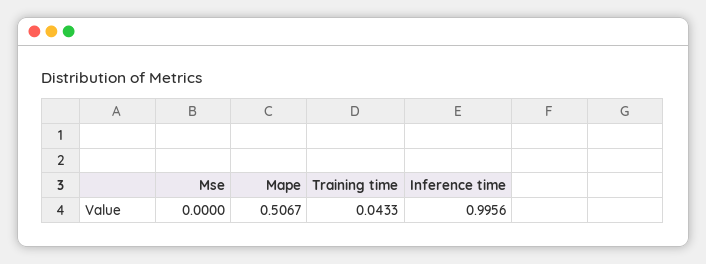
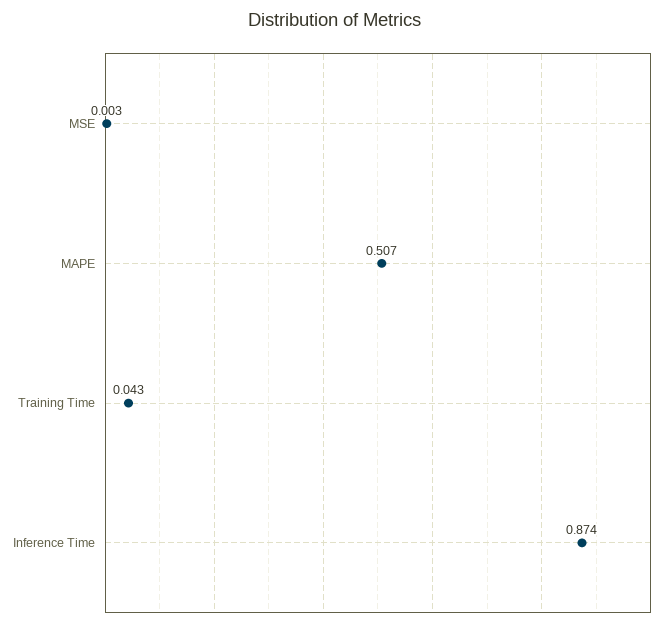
  {
-   "Mse": 0,
+   "Mse": 0.003,
    "Mape": 0.5067,
    "Training time": 0.0433,
-   "Inference time": 0.9956
+   "Inference time": 0.874
  }

